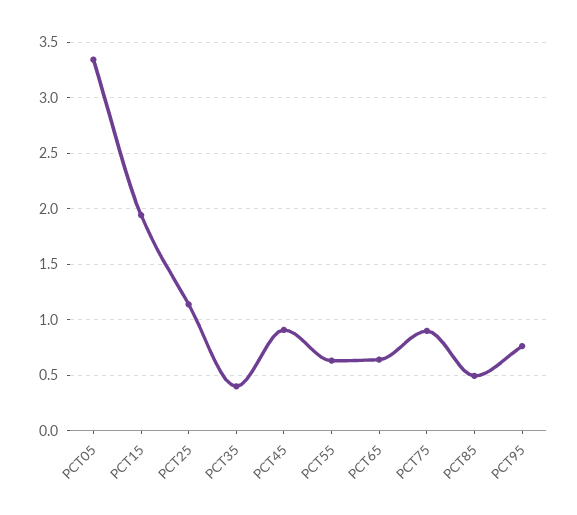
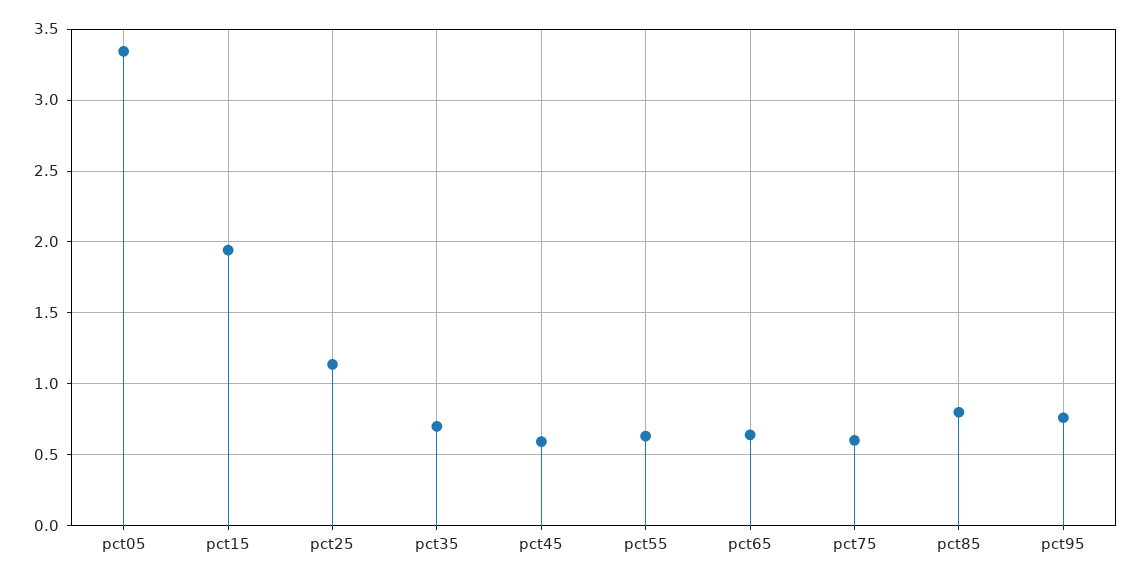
  {
    "PCT05": 3.35,
    "PCT15": 1.95,
    "PCT25": 1.15,
-   "PCT35": 0.4,
+   "PCT35": 0.7,
-   "PCT45": 0.9,
+   "PCT45": 0.6,
    "PCT55": 0.65,
    "PCT65": 0.65,
-   "PCT75": 0.9,
+   "PCT75": 0.6,
-   "PCT85": 0.5,
+   "PCT85": 0.8,
    "PCT95": 0.75
  }

